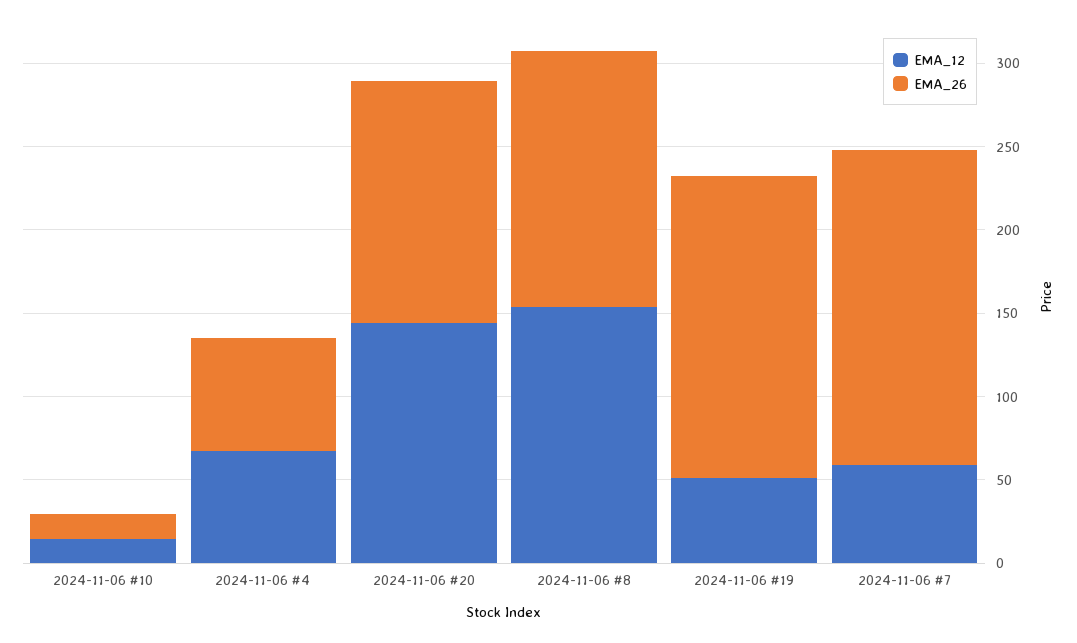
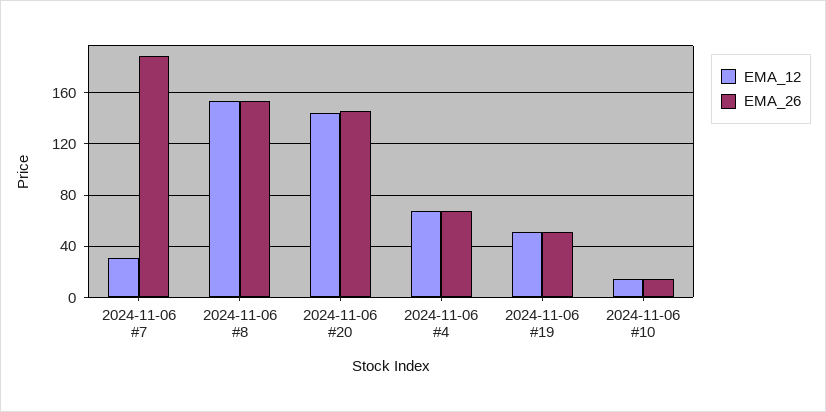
  {
    "EMA_12": {
      "2024-11-06 #10": 15,
      "2024-11-06 #4": 65,
      "2024-11-06 #20": 145,
      "2024-11-06 #8": 155,
      "2024-11-06 #19": 50,
-     "2024-11-06 #7": 60
+     "2024-11-06 #7": 30
    },
    "EMA_26": {
      "2024-11-06 #10": 15,
      "2024-11-06 #4": 70,
      "2024-11-06 #20": 145,
      "2024-11-06 #8": 155,
-     "2024-11-06 #19": 180,
+     "2024-11-06 #19": 50,
      "2024-11-06 #7": 190
    }
  }

